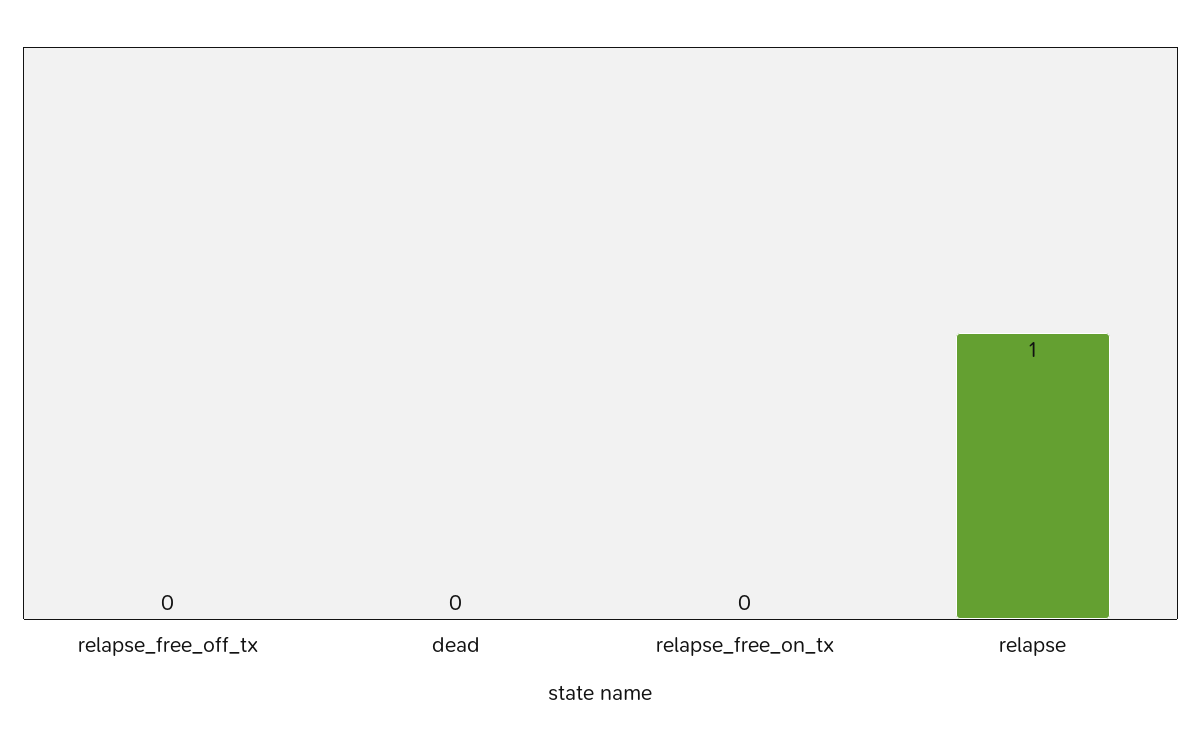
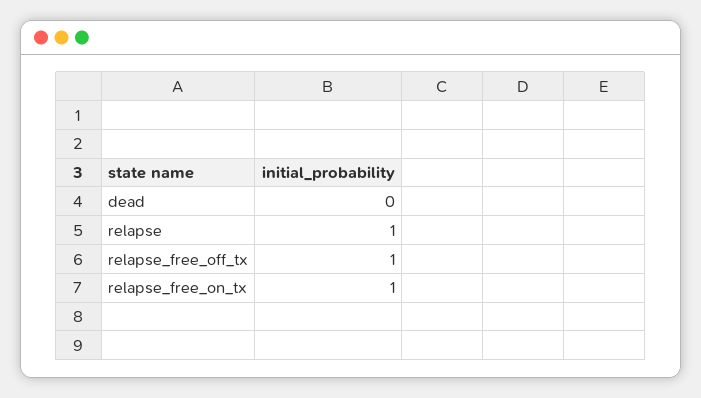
  {
-   "relapse_free_off_tx": 0,
+   "relapse_free_off_tx": 1,
    "dead": 0,
-   "relapse_free_on_tx": 0,
+   "relapse_free_on_tx": 1,
    "relapse": 1
  }

